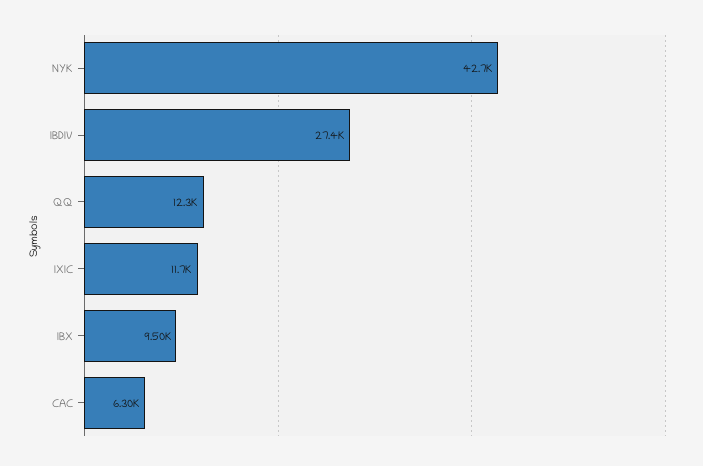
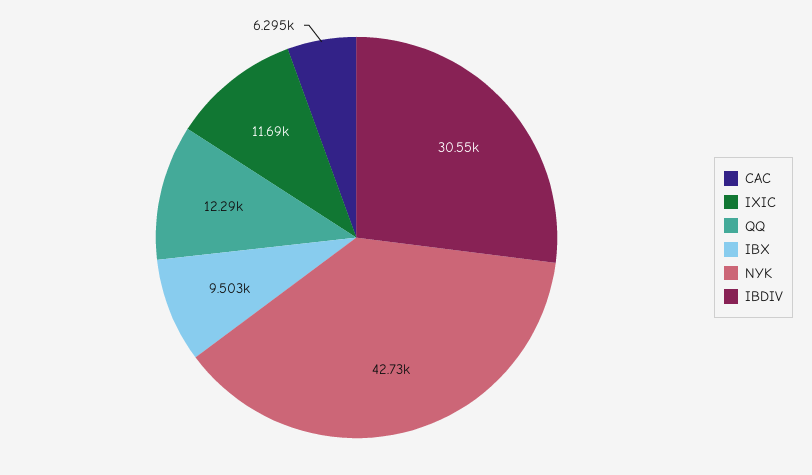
  {
    "NYK": 42730,
-   "IBDIV": 27400,
+   "IBDIV": 30550,
    "QQ": 12290,
    "IXIC": 11690,
    "IBX": 9503,
    "CAC": 6295
  }

